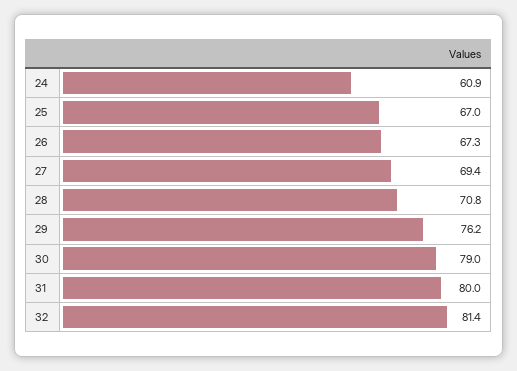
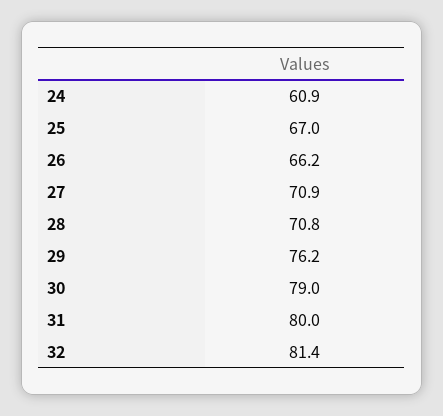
  {
    "24": 60.9,
    "25": 67,
-   "26": 67.3,
+   "26": 66.2,
-   "27": 69.4,
+   "27": 70.9,
    "28": 70.8,
    "29": 76.2,
    "30": 79,
    "31": 80,
    "32": 81.4
  }

